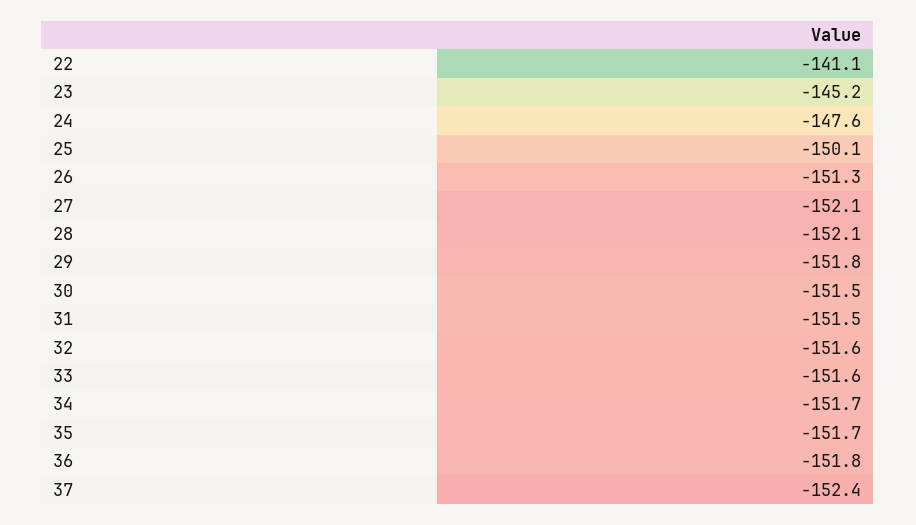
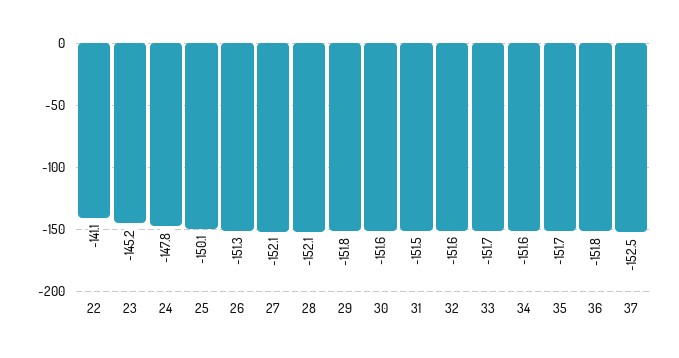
  {
    "22": -141.1,
    "23": -145.2,
-   "24": -147.6,
+   "24": -147.8,
    "25": -150.1,
    "26": -151.3,
    "27": -152.1,
    "28": -152.1,
    "29": -151.8,
-   "30": -151.5,
+   "30": -151.6,
    "31": -151.5,
    "32": -151.6,
-   "33": -151.6,
+   "33": -151.7,
-   "34": -151.7,
+   "34": -151.6,
    "35": -151.7,
    "36": -151.8,
-   "37": -152.4
+   "37": -152.5
  }

